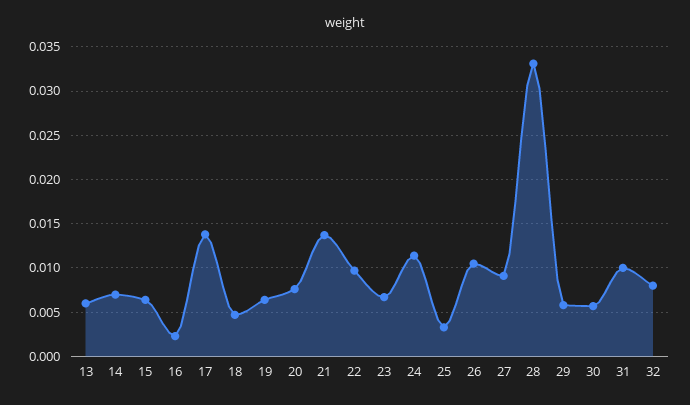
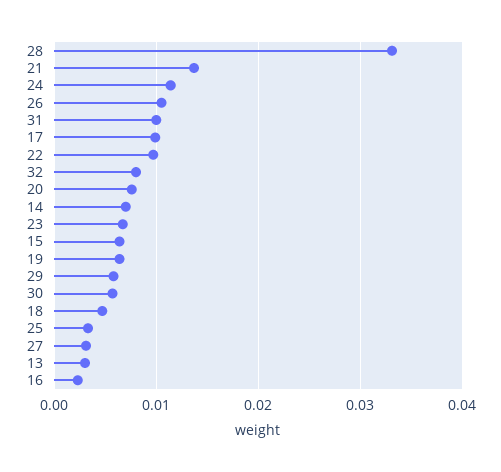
  {
-   "13": 0.006,
+   "13": 0.003,
    "14": 0.007,
    "15": 0.006,
    "16": 0.002,
-   "17": 0.014,
+   "17": 0.01,
    "18": 0.005,
    "19": 0.006,
    "20": 0.008,
    "21": 0.014,
    "22": 0.01,
    "23": 0.007,
    "24": 0.011,
    "25": 0.003,
    "26": 0.011,
-   "27": 0.009,
+   "27": 0.003,
    "28": 0.033,
    "29": 0.006,
    "30": 0.006,
    "31": 0.01,
    "32": 0.008
  }

